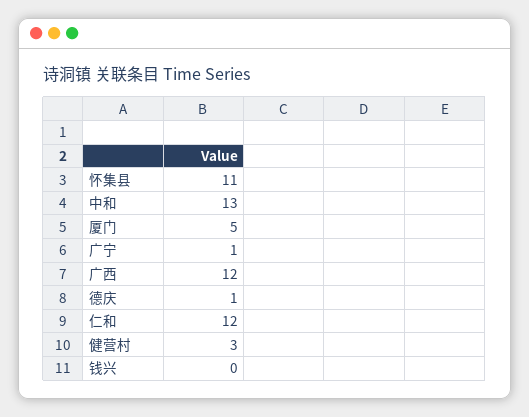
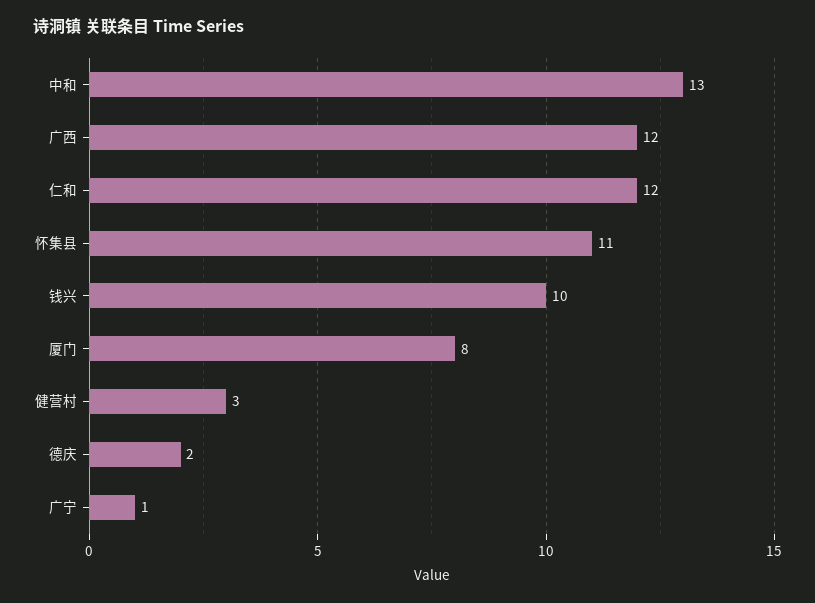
  {
    "怀集县": 11,
    "中和": 13,
-   "厦门": 5,
+   "厦门": 8,
    "广宁": 1,
    "广西": 12,
-   "德庆": 1,
+   "德庆": 2,
    "仁和": 12,
    "健营村": 3,
-   "钱兴": 0
+   "钱兴": 10
  }

